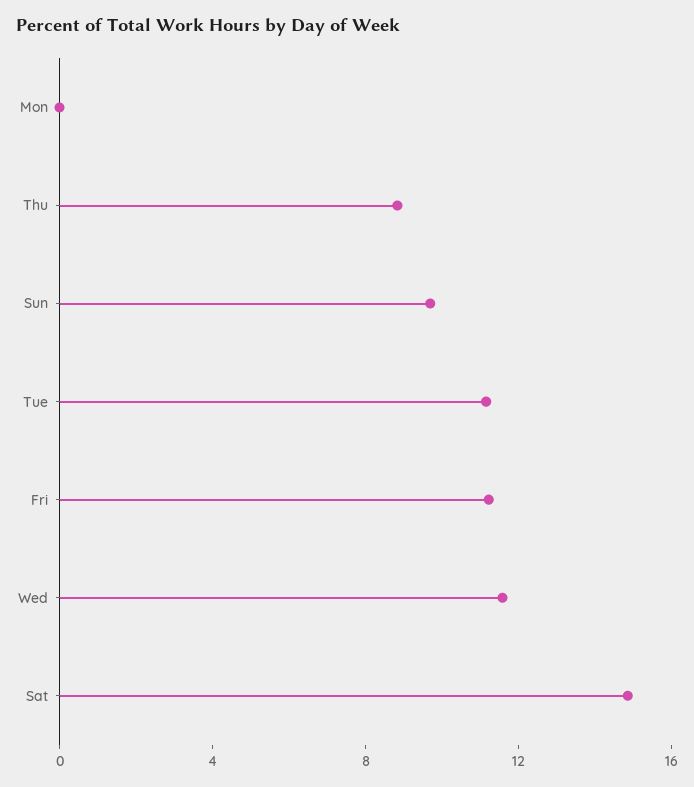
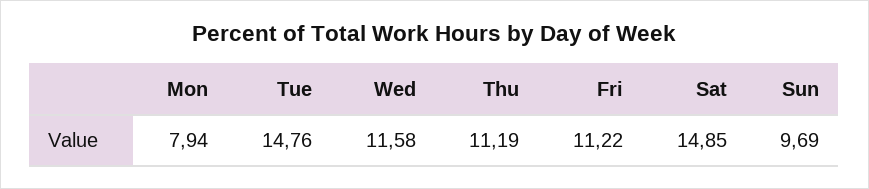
  {
-   "Mon": 0,
+   "Mon": 7.94,
-   "Thu": 9,
+   "Thu": 11.19,
    "Sun": 9.69,
-   "Tue": 11,
+   "Tue": 14.76,
    "Fri": 11.22,
    "Wed": 11.58,
    "Sat": 14.85
  }

